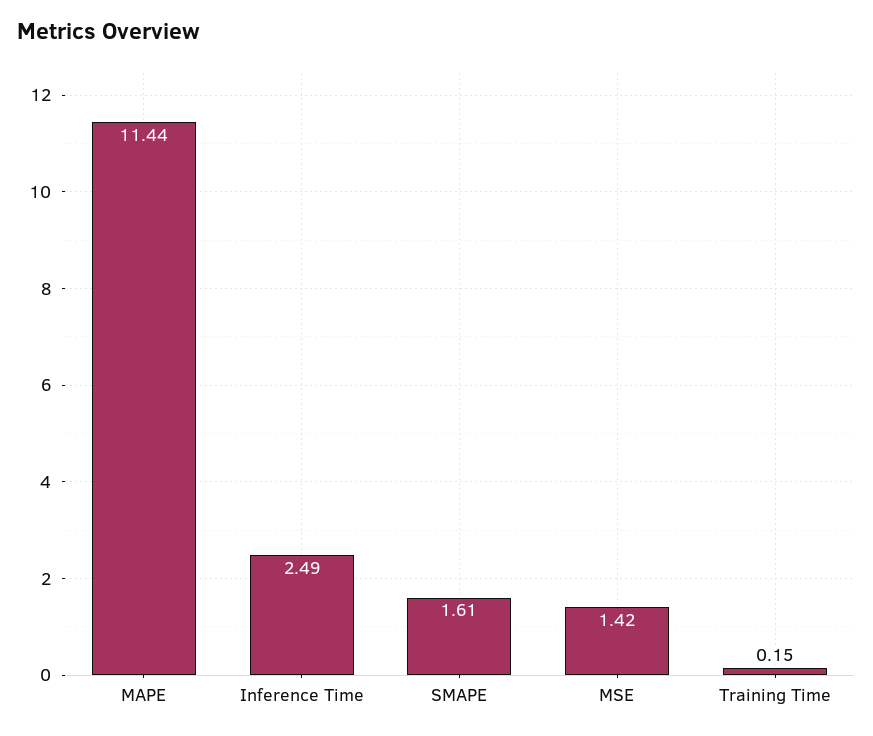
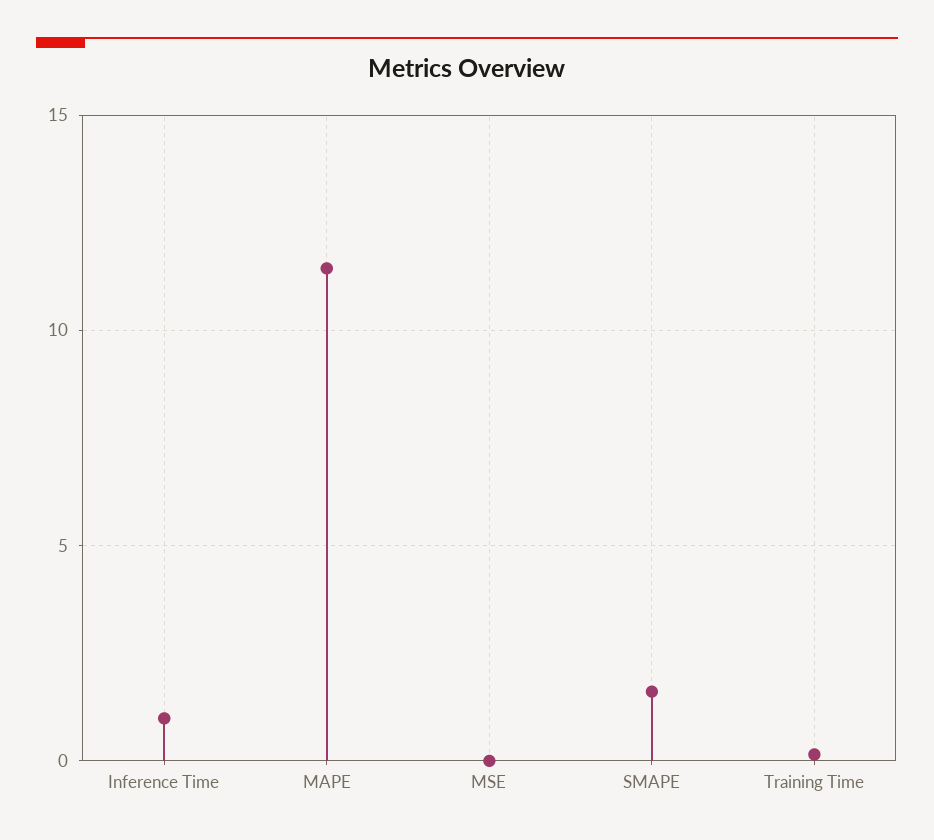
  {
    "MAPE": 11.44,
-   "Inference Time": 2.49,
+   "Inference Time": 1,
    "SMAPE": 1.61,
-   "MSE": 1.42,
+   "MSE": 0,
    "Training Time": 0.15
  }

